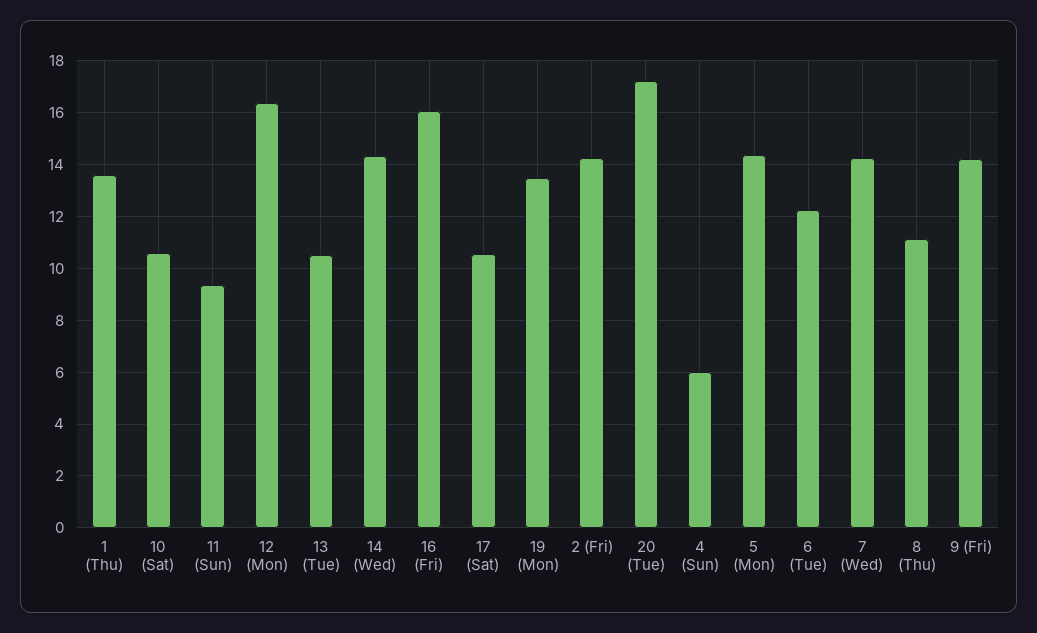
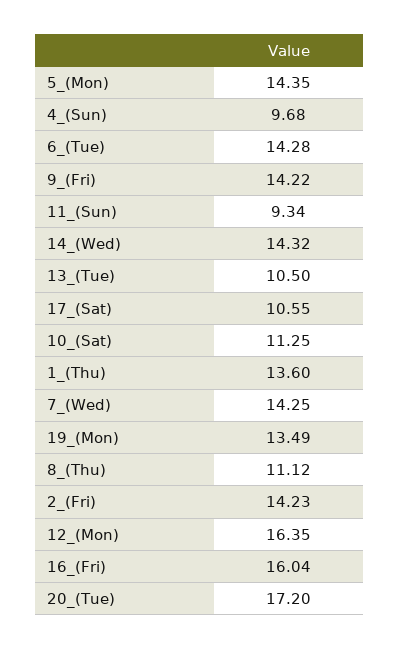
  {
    "1 (Thu)": 13.6,
-   "10 (Sat)": 10.5,
+   "10 (Sat)": 11.25,
    "11 (Sun)": 9.34,
    "12 (Mon)": 16.35,
    "13 (Tue)": 10.5,
    "14 (Wed)": 14.32,
    "16 (Fri)": 16.04,
    "17 (Sat)": 10.55,
    "19 (Mon)": 13.49,
    "2 (Fri)": 14.23,
    "20 (Tue)": 17.2,
-   "4 (Sun)": 6,
+   "4 (Sun)": 9.68,
    "5 (Mon)": 14.35,
-   "6 (Tue)": 12.25,
+   "6 (Tue)": 14.28,
    "7 (Wed)": 14.25,
    "8 (Thu)": 11.12,
    "9 (Fri)": 14.22
  }

